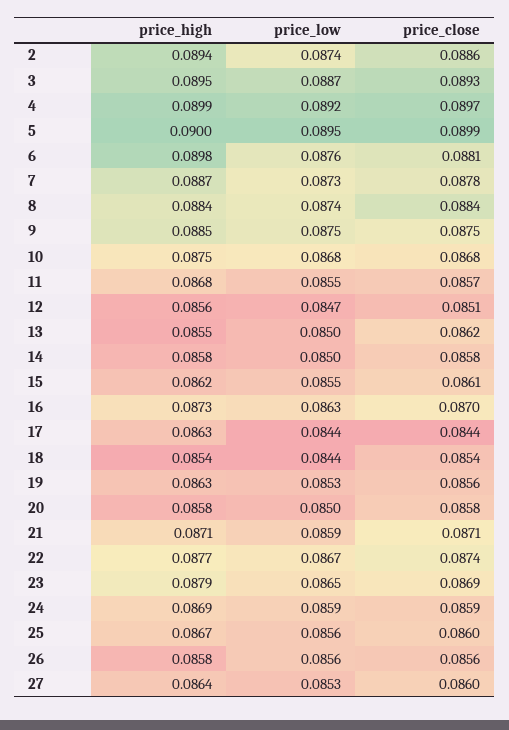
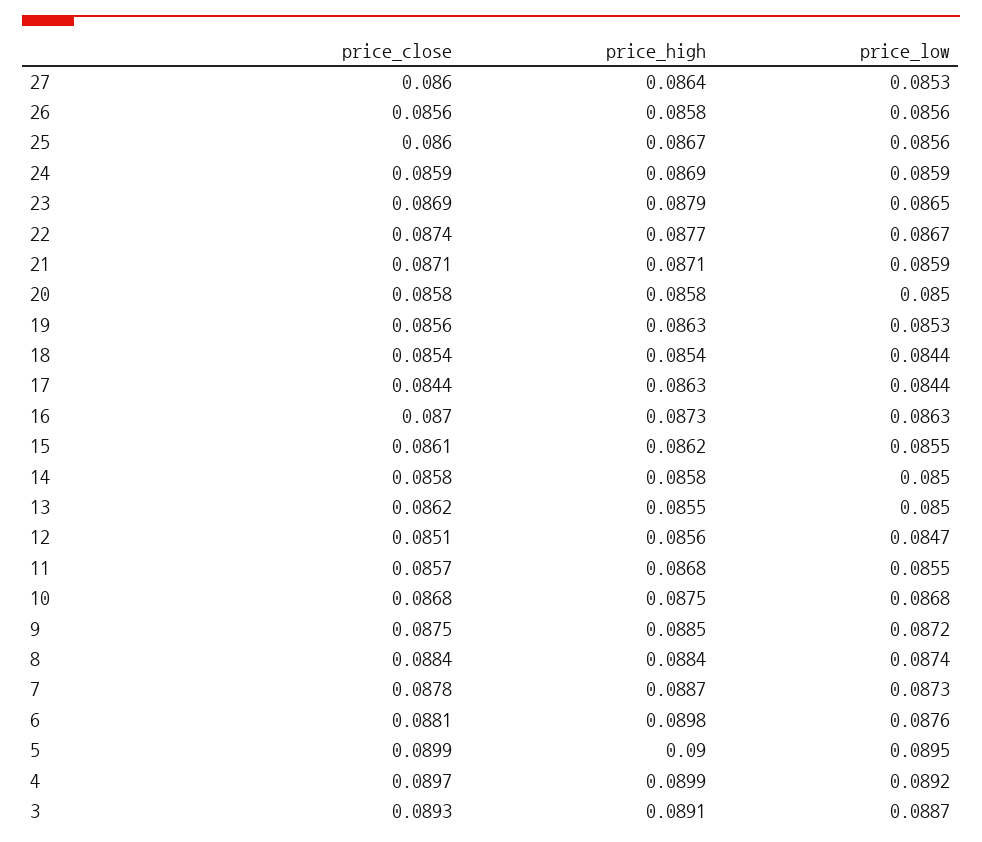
  {
    "price_high": {
-     "2": 0.0894,
-     "3": 0.0895,
+     "3": 0.0891,
      "4": 0.0899,
      "5": 0.09,
      "6": 0.0898,
      "7": 0.0887,
      "8": 0.0884,
      "9": 0.0885,
      "10": 0.0875,
      "11": 0.0868,
      "12": 0.0856,
      "13": 0.0855,
      "14": 0.0858,
      "15": 0.0862,
      "16": 0.0873,
      "17": 0.0863,
      "18": 0.0854,
      "19": 0.0863,
      "20": 0.0858,
      "21": 0.0871,
      "22": 0.0877,
      "23": 0.0879,
      "24": 0.0869,
      "25": 0.0867,
      "26": 0.0858,
      "27": 0.0864
    },
    "price_low": {
-     "2": 0.0874,
      "3": 0.0887,
      "4": 0.0892,
      "5": 0.0895,
      "6": 0.0876,
      "7": 0.0873,
      "8": 0.0874,
-     "9": 0.0875,
+     "9": 0.0872,
      "10": 0.0868,
      "11": 0.0855,
      "12": 0.0847,
      "13": 0.085,
      "14": 0.085,
      "15": 0.0855,
      "16": 0.0863,
      "17": 0.0844,
      "18": 0.0844,
      "19": 0.0853,
      "20": 0.085,
      "21": 0.0859,
      "22": 0.0867,
      "23": 0.0865,
      "24": 0.0859,
      "25": 0.0856,
      "26": 0.0856,
      "27": 0.0853
    },
    "price_close": {
-     "2": 0.0886,
      "3": 0.0893,
      "4": 0.0897,
      "5": 0.0899,
      "6": 0.0881,
      "7": 0.0878,
      "8": 0.0884,
      "9": 0.0875,
      "10": 0.0868,
      "11": 0.0857,
      "12": 0.0851,
      "13": 0.0862,
      "14": 0.0858,
      "15": 0.0861,
      "16": 0.087,
      "17": 0.0844,
      "18": 0.0854,
      "19": 0.0856,
      "20": 0.0858,
      "21": 0.0871,
      "22": 0.0874,
      "23": 0.0869,
      "24": 0.0859,
      "25": 0.086,
      "26": 0.0856,
      "27": 0.086
    }
  }

